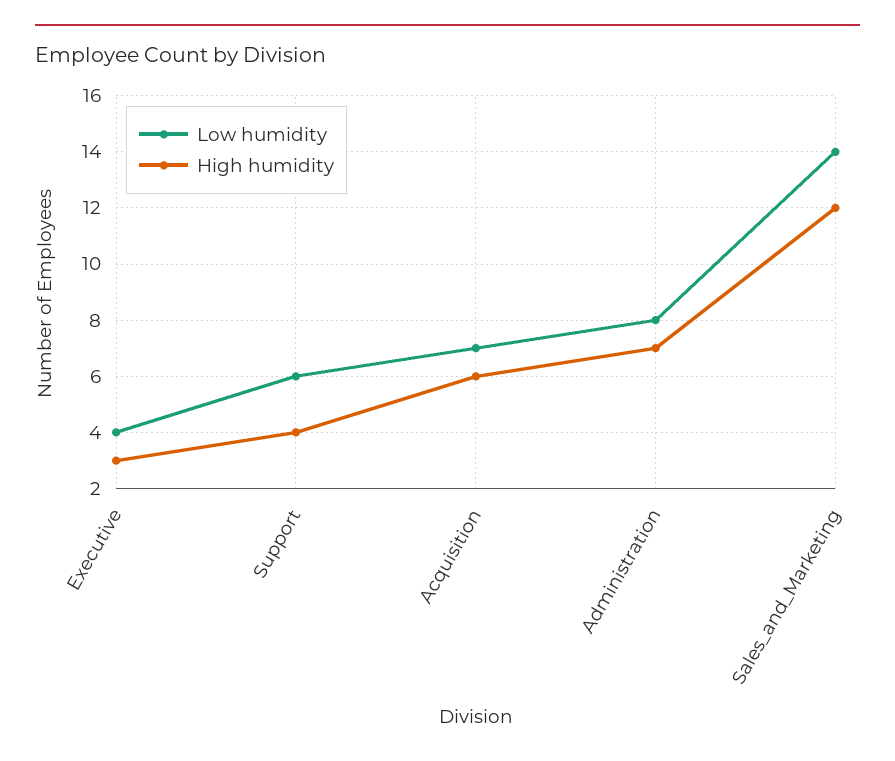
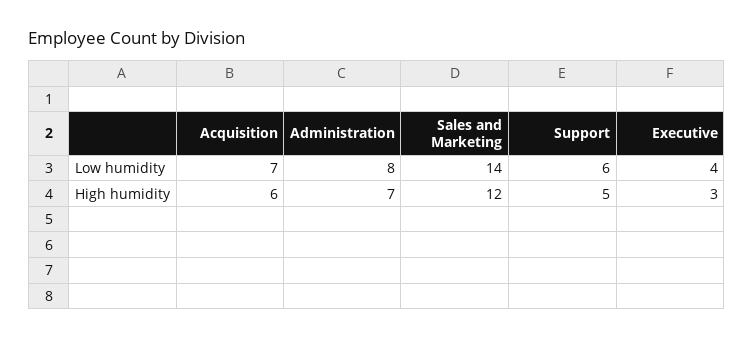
  {
    "Low humidity": {
      "Executive": 4,
      "Support": 6,
      "Acquisition": 7,
      "Administration": 8,
      "Sales_and_Marketing": 14
    },
    "High humidity": {
      "Executive": 3,
-     "Support": 4,
+     "Support": 5,
      "Acquisition": 6,
      "Administration": 7,
      "Sales_and_Marketing": 12
    }
  }

